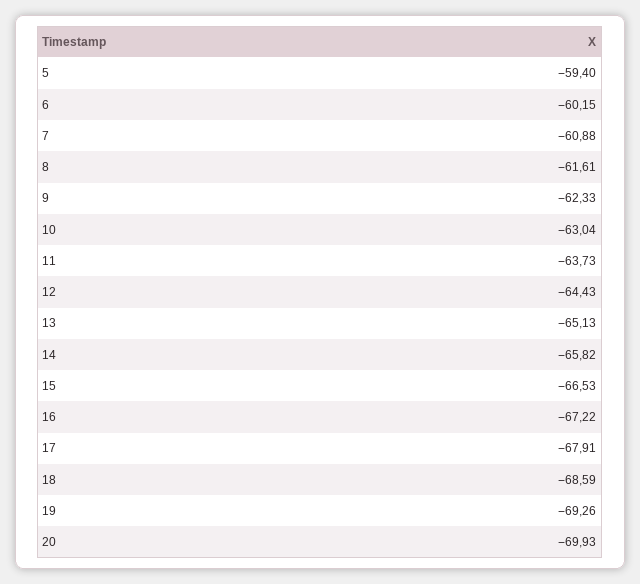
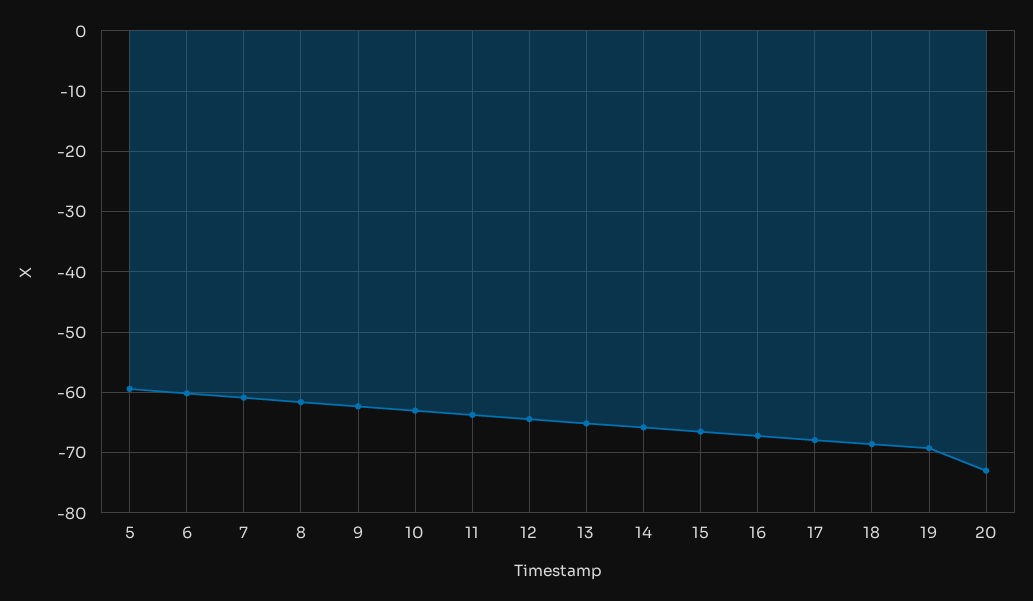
  {
    "5": -59.4,
    "6": -60.15,
    "7": -60.88,
    "8": -61.61,
    "9": -62.33,
    "10": -63.04,
    "11": -63.73,
    "12": -64.43,
    "13": -65.13,
    "14": -65.82,
    "15": -66.53,
    "16": -67.22,
    "17": -67.91,
    "18": -68.59,
    "19": -69.26,
-   "20": -69.93
+   "20": -73
  }

